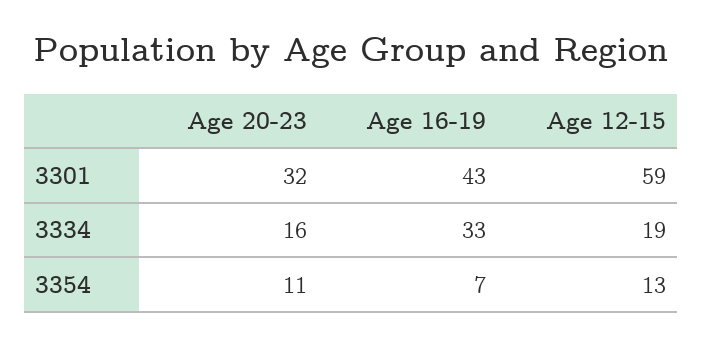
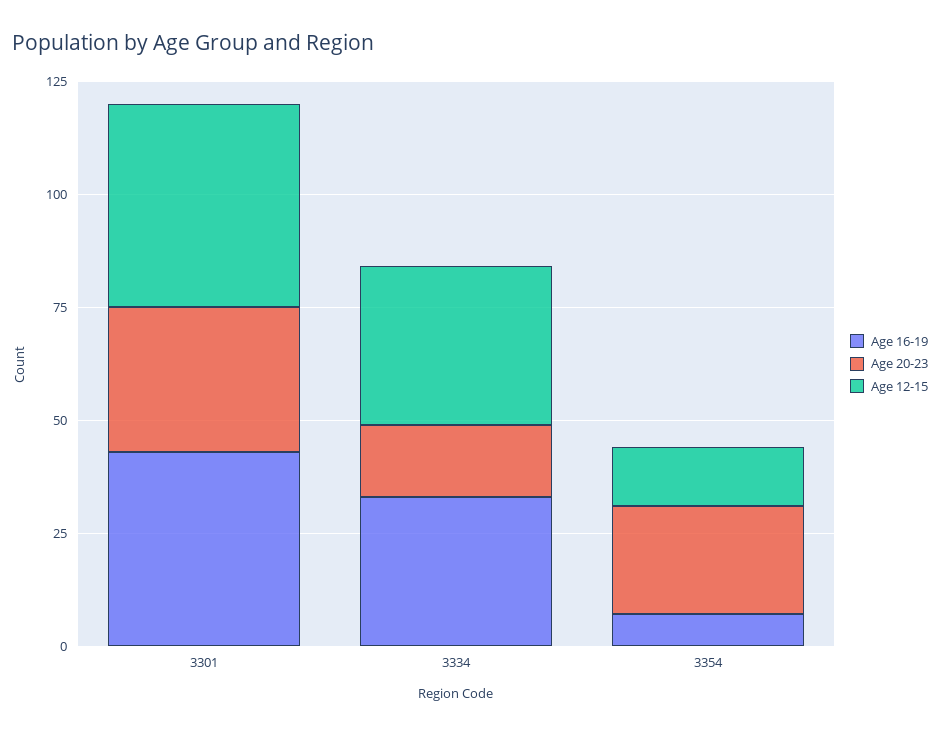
  {
    "Age 20-23": {
      "3301": 32,
      "3334": 16,
-     "3354": 11
+     "3354": 25
    },
    "Age 16-19": {
      "3301": 43,
      "3334": 33,
      "3354": 7
    },
    "Age 12-15": {
-     "3301": 59,
+     "3301": 45,
-     "3334": 19,
+     "3334": 35,
      "3354": 13
    }
  }

